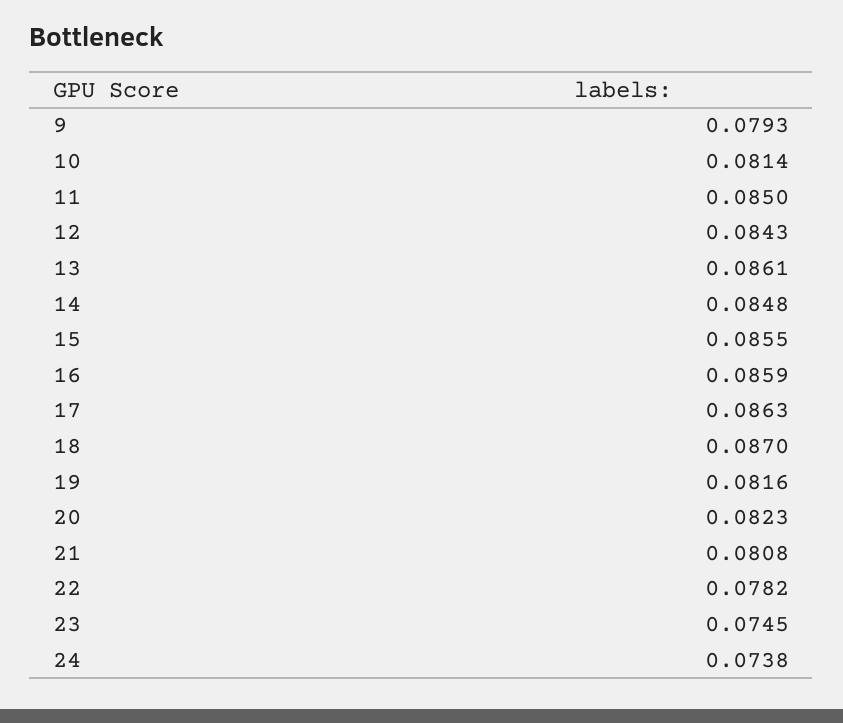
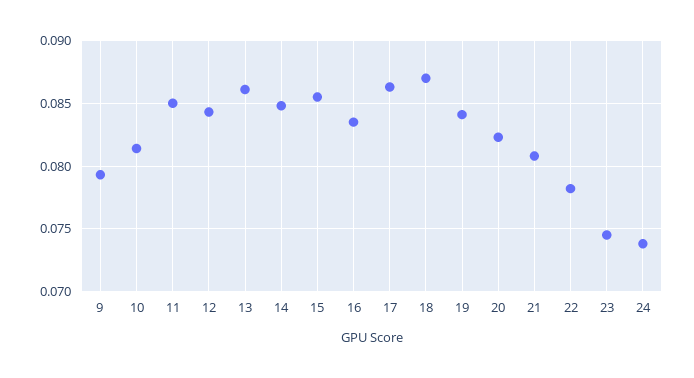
  {
    "9": 0.0793,
    "10": 0.0814,
    "11": 0.085,
    "12": 0.0843,
    "13": 0.0861,
    "14": 0.0848,
    "15": 0.0855,
-   "16": 0.0859,
+   "16": 0.0835,
    "17": 0.0863,
    "18": 0.087,
-   "19": 0.0816,
+   "19": 0.084,
    "20": 0.0823,
    "21": 0.0808,
    "22": 0.0782,
    "23": 0.0745,
    "24": 0.0738
  }

